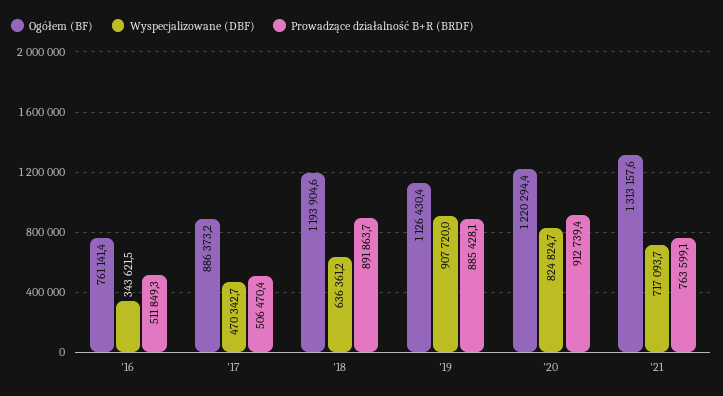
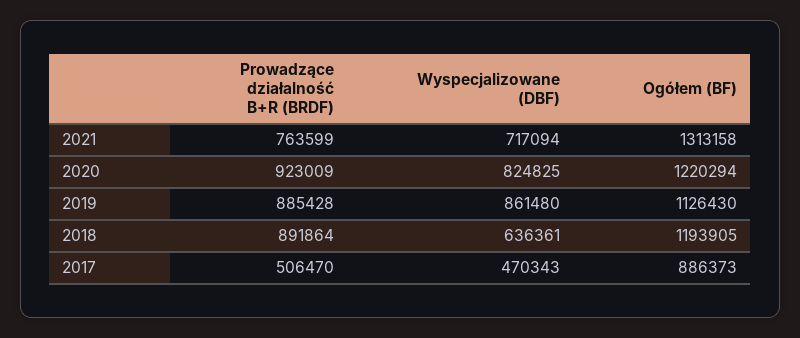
  {
    "Ogółem (BF)": {
-     "'16": 761141.4,
      "'17": 886373.2,
      "'18": 1193904.6,
      "'19": 1126430.4,
      "'20": 1220294.4,
      "'21": 1313157.6
    },
    "Wyspecjalizowane (DBF)": {
-     "'16": 343621.5,
      "'17": 470342.7,
      "'18": 636361.2,
-     "'19": 907720,
+     "'19": 861480,
      "'20": 824824.7,
      "'21": 717093.7
    },
    "Prowadzące działalność B+R (BRDF)": {
-     "'16": 511849.3,
      "'17": 506470.4,
      "'18": 891863.7,
      "'19": 885428.1,
-     "'20": 912739.4,
+     "'20": 923009,
      "'21": 763599.1
    }
  }

